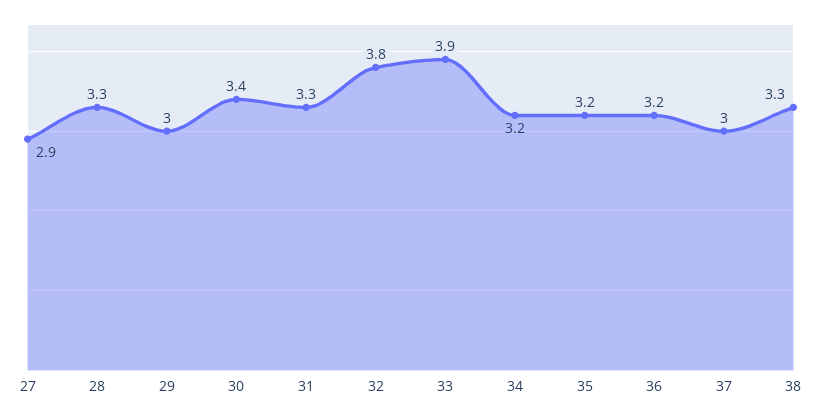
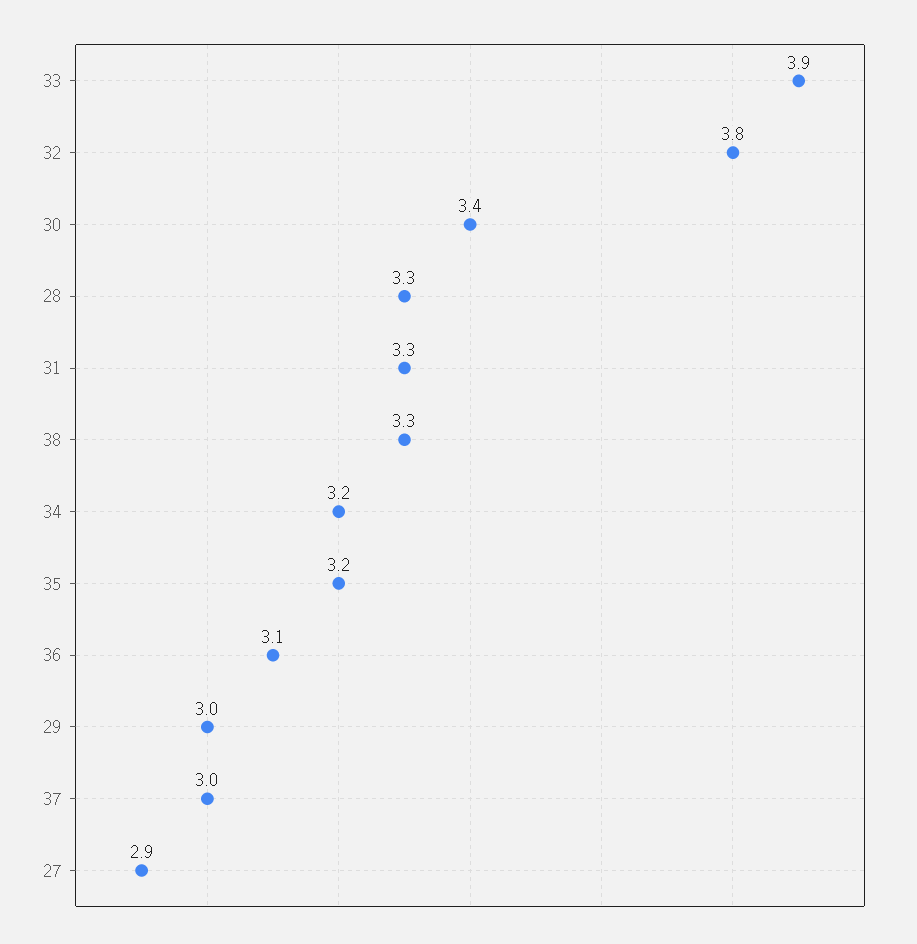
  {
    "27": 2.9,
    "28": 3.3,
    "29": 3,
    "30": 3.4,
    "31": 3.3,
    "32": 3.8,
    "33": 3.9,
    "34": 3.2,
    "35": 3.2,
-   "36": 3.2,
+   "36": 3.1,
    "37": 3,
    "38": 3.3
  }

